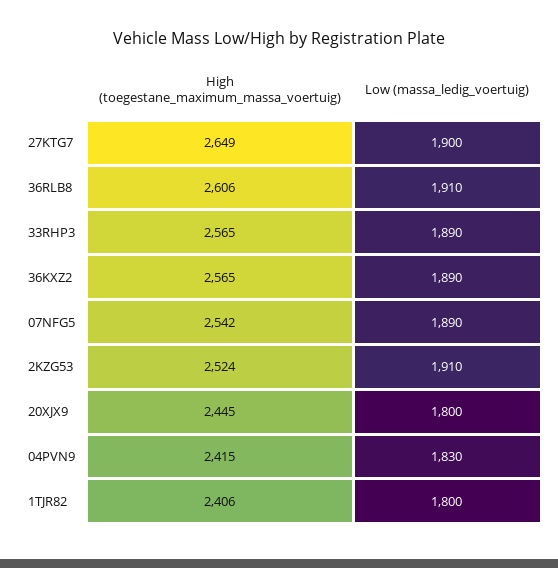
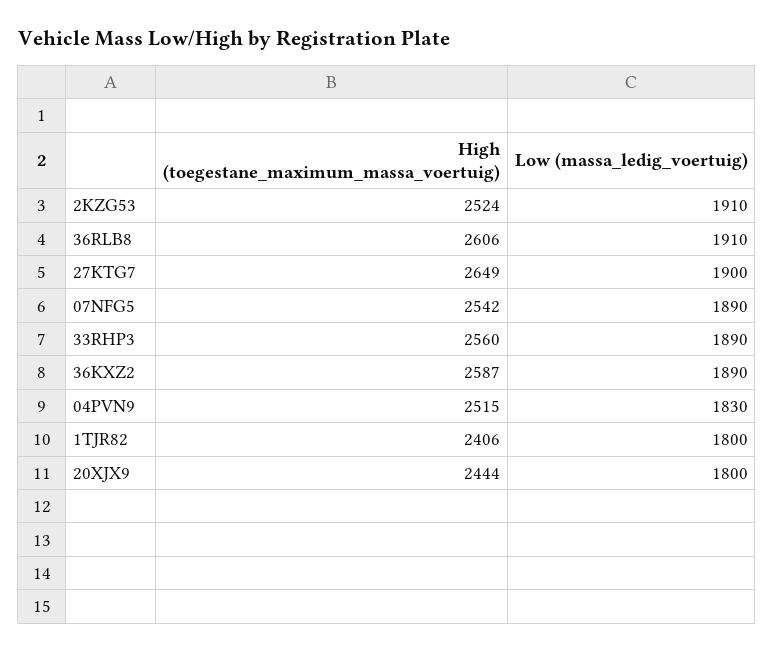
  {
    "High (toegestane_maximum_massa_voertuig)": {
      "27KTG7": 2649,
      "36RLB8": 2606,
-     "33RHP3": 2565,
+     "33RHP3": 2560,
-     "36KXZ2": 2565,
+     "36KXZ2": 2587,
      "07NFG5": 2542,
      "2KZG53": 2524,
-     "20XJX9": 2445,
+     "20XJX9": 2444,
-     "04PVN9": 2415,
+     "04PVN9": 2515,
      "1TJR82": 2406
    },
    "Low (massa_ledig_voertuig)": {
      "27KTG7": 1900,
      "36RLB8": 1910,
      "33RHP3": 1890,
      "36KXZ2": 1890,
      "07NFG5": 1890,
      "2KZG53": 1910,
      "20XJX9": 1800,
      "04PVN9": 1830,
      "1TJR82": 1800
    }
  }

